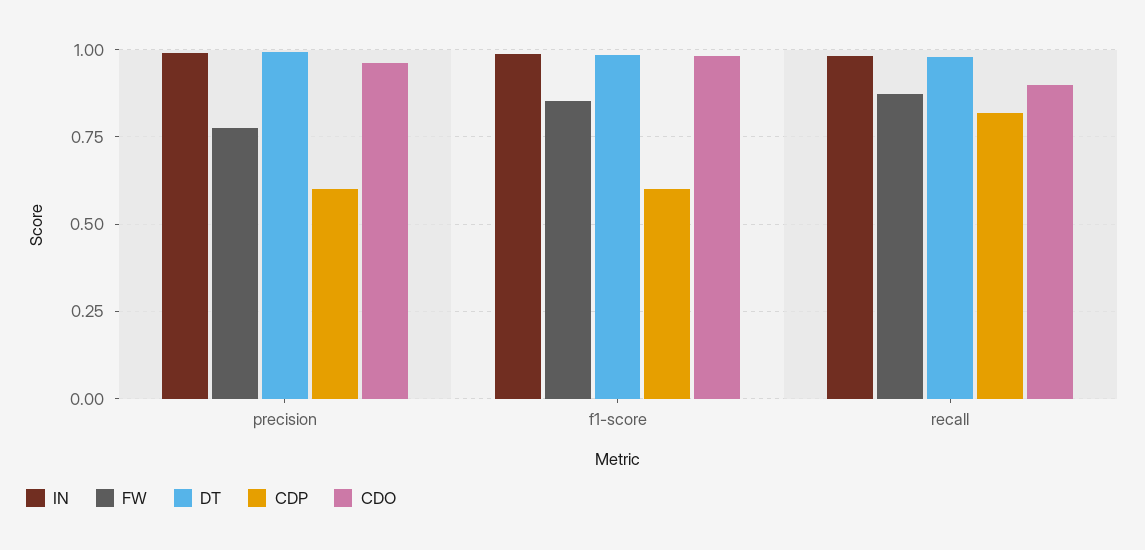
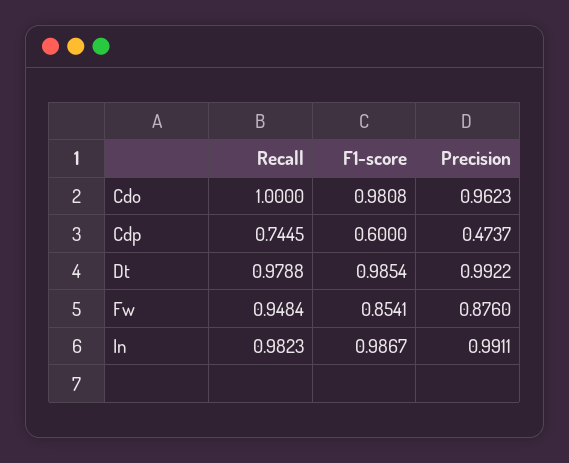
  {
    "IN": {
      "precision": 0.9911,
      "f1-score": 0.9867,
      "recall": 0.9823
    },
    "FW": {
-     "precision": 0.775,
+     "precision": 0.876,
      "f1-score": 0.8541,
-     "recall": 0.875
+     "recall": 0.9484
    },
    "DT": {
      "precision": 0.9922,
      "f1-score": 0.9854,
      "recall": 0.9788
    },
    "CDP": {
-     "precision": 0.6,
+     "precision": 0.4737,
      "f1-score": 0.6,
-     "recall": 0.825
+     "recall": 0.7445
    },
    "CDO": {
      "precision": 0.9623,
      "f1-score": 0.9808,
-     "recall": 0.9
+     "recall": 1
    }
  }

